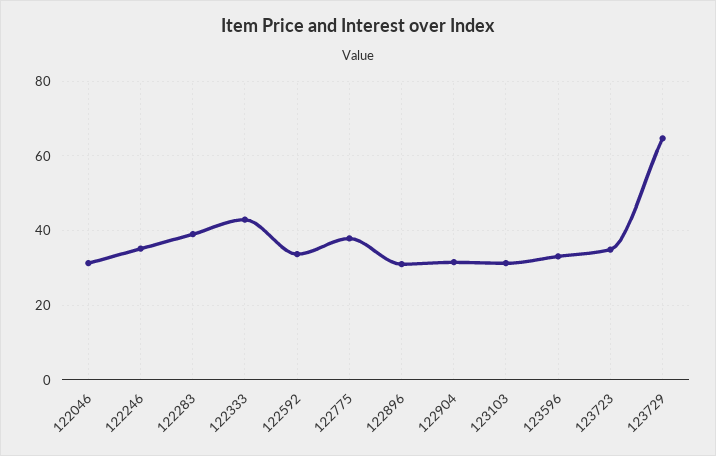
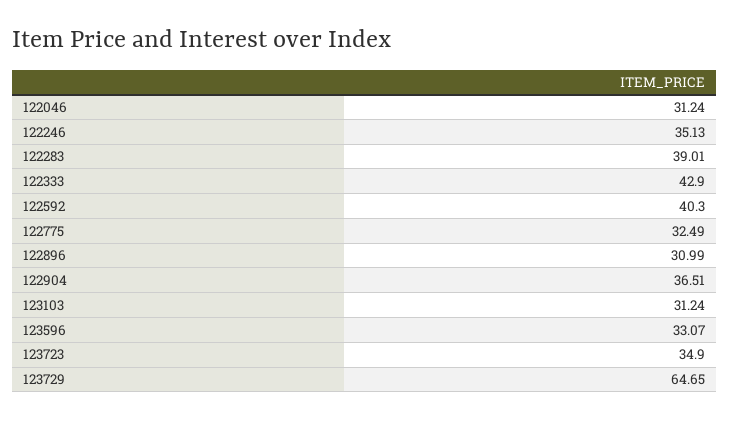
  {
    "122046": 31.24,
    "122246": 35.13,
    "122283": 39.01,
    "122333": 42.9,
-   "122592": 34,
+   "122592": 40.3,
-   "122775": 38,
+   "122775": 32.49,
    "122896": 30.99,
-   "122904": 32,
+   "122904": 36.51,
    "123103": 31.24,
    "123596": 33.07,
    "123723": 34.9,
    "123729": 64.65
  }

